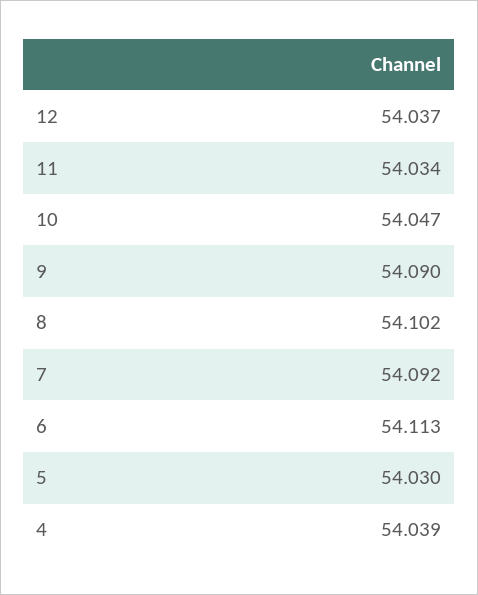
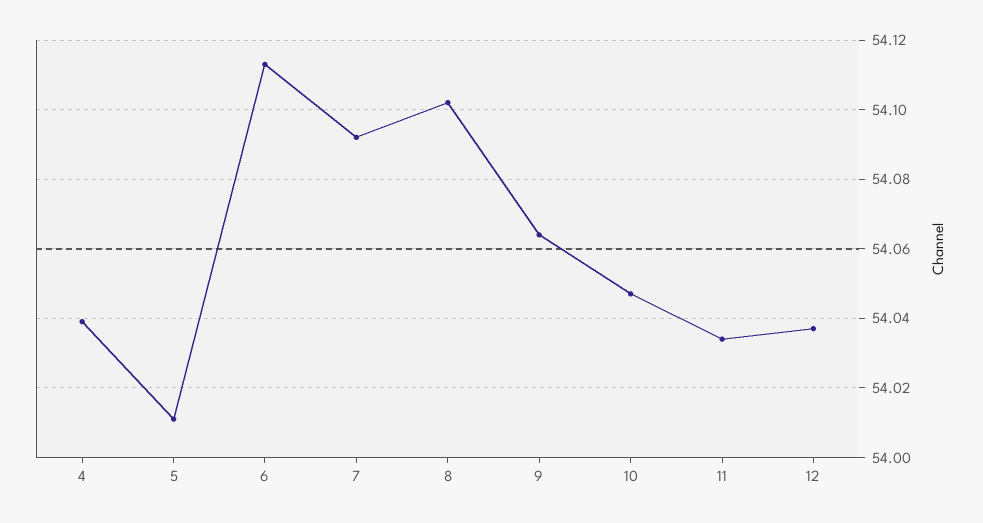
  {
    "12": 54.037,
    "11": 54.034,
    "10": 54.047,
-   "9": 54.09,
+   "9": 54.065,
    "8": 54.102,
    "7": 54.092,
    "6": 54.113,
-   "5": 54.03,
+   "5": 54.01,
    "4": 54.039
  }

